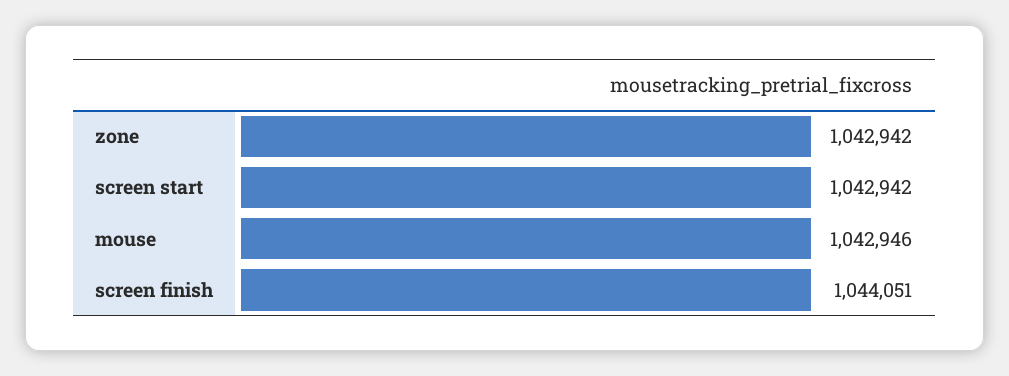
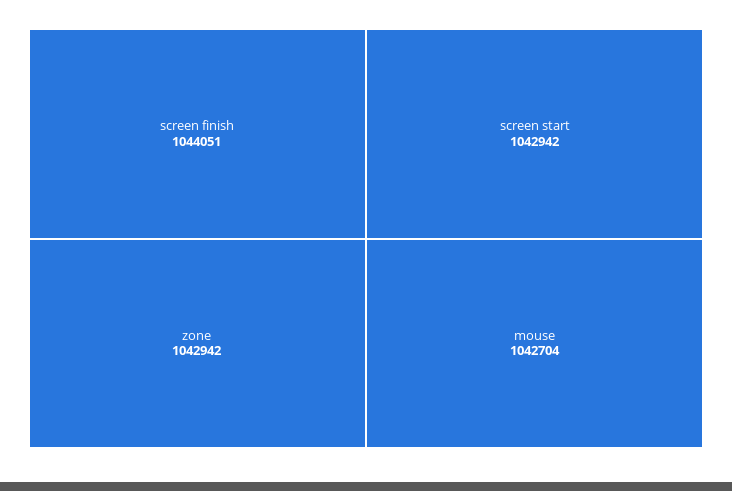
  {
    "zone": 1042942,
    "screen start": 1042942,
-   "mouse": 1042946,
+   "mouse": 1042704,
    "screen finish": 1044051
  }

